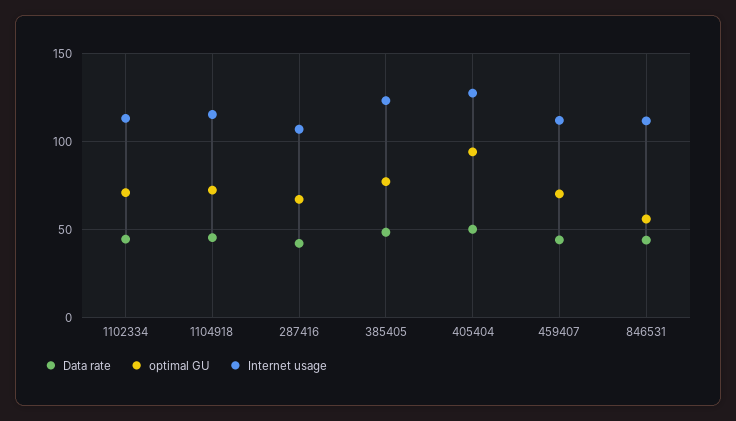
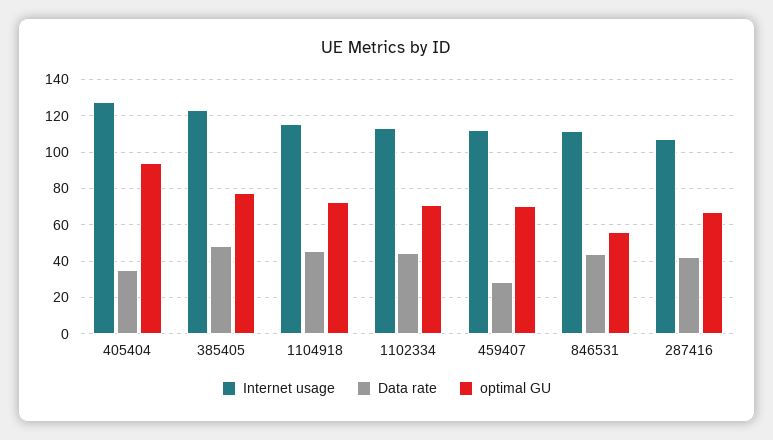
  {
    "Data rate": {
      "1102334": 45,
      "1104918": 45,
      "287416": 40,
      "385405": 50,
-     "405404": 50,
+     "405404": 35,
-     "459407": 45,
+     "459407": 30,
      "846531": 45
    },
    "optimal GU": {
      "1102334": 70,
      "1104918": 70,
      "287416": 65,
      "385405": 75,
      "405404": 95,
      "459407": 70,
      "846531": 55
    },
    "Internet usage": {
      "1102334": 115,
      "1104918": 115,
      "287416": 105,
      "385405": 125,
      "405404": 130,
      "459407": 110,
      "846531": 110
    }
  }

